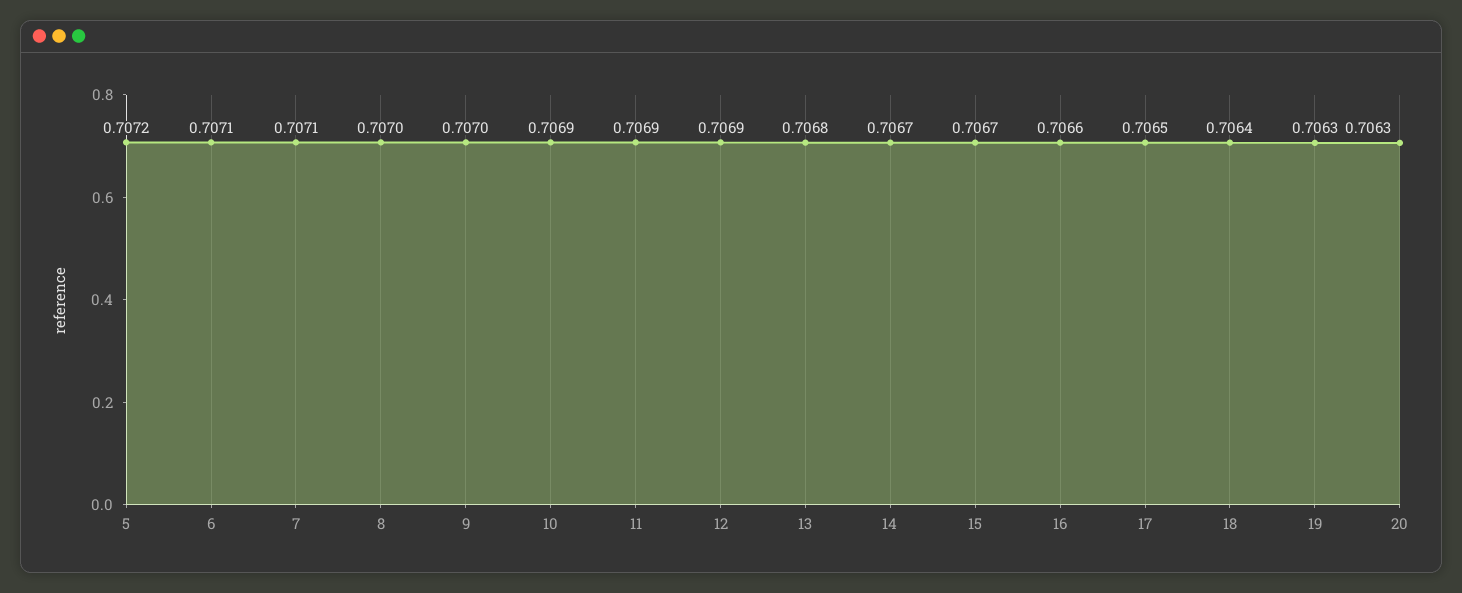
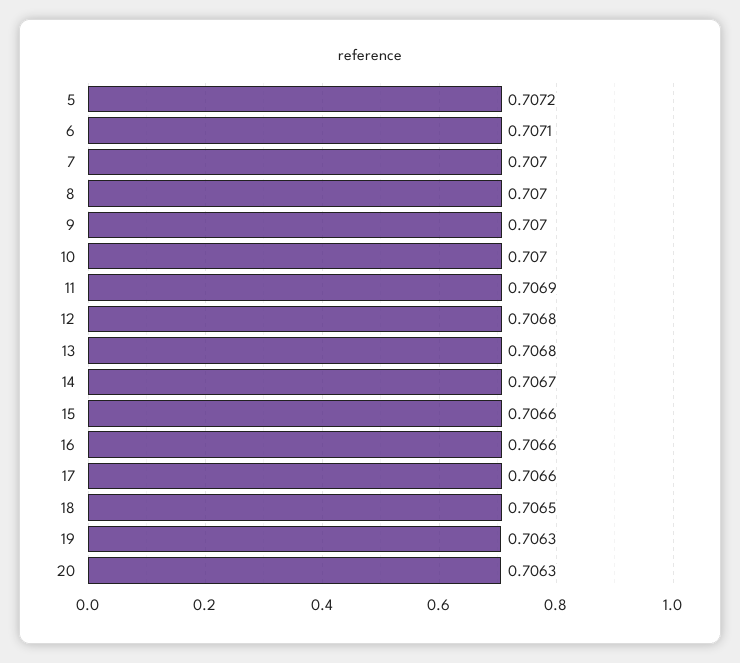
  {
    "5": 0.7072,
    "6": 0.7071,
-   "7": 0.7071,
+   "7": 0.707,
    "8": 0.707,
    "9": 0.707,
-   "10": 0.7069,
+   "10": 0.707,
    "11": 0.7069,
-   "12": 0.7069,
+   "12": 0.7068,
    "13": 0.7068,
    "14": 0.7067,
-   "15": 0.7067,
+   "15": 0.7066,
    "16": 0.7066,
-   "17": 0.7065,
+   "17": 0.7066,
-   "18": 0.7064,
+   "18": 0.7065,
    "19": 0.7063,
    "20": 0.7063
  }

